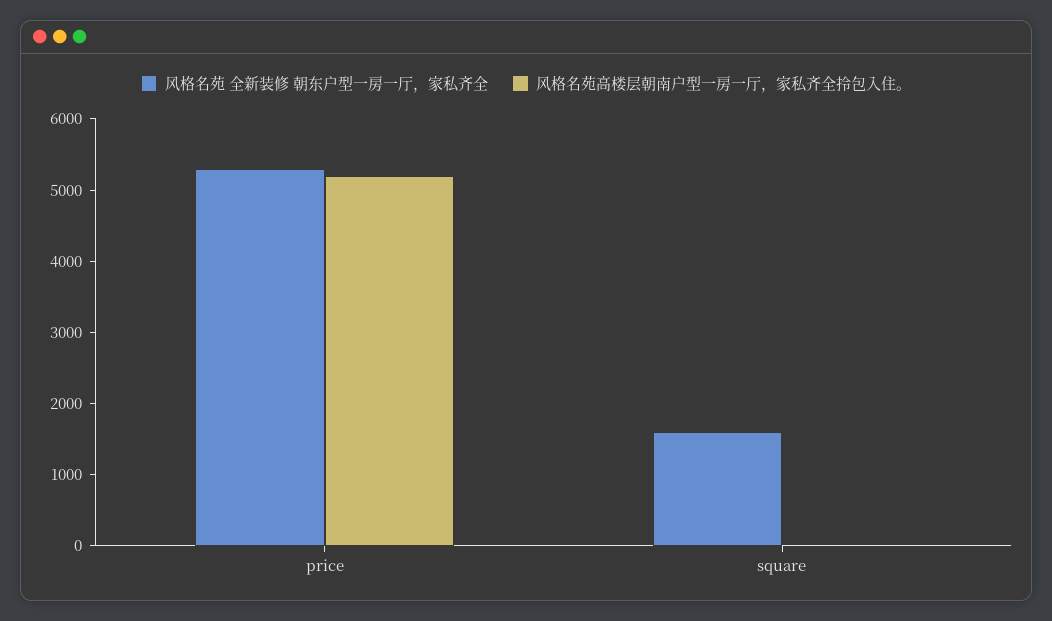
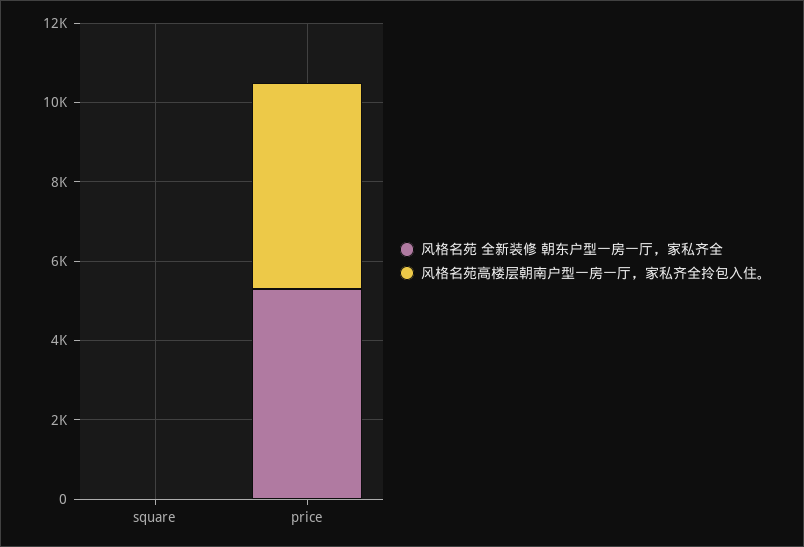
  {
    "风格名苑 全新装修 朝东户型一房一厅，家私齐全": {
      "price": 5400,
-     "square": 1600
+     "square": 0
    },
    "风格名苑高楼层朝南户型一房一厅，家私齐全拎包入住。": {
      "price": 5200,
      "square": 0
    }
  }

